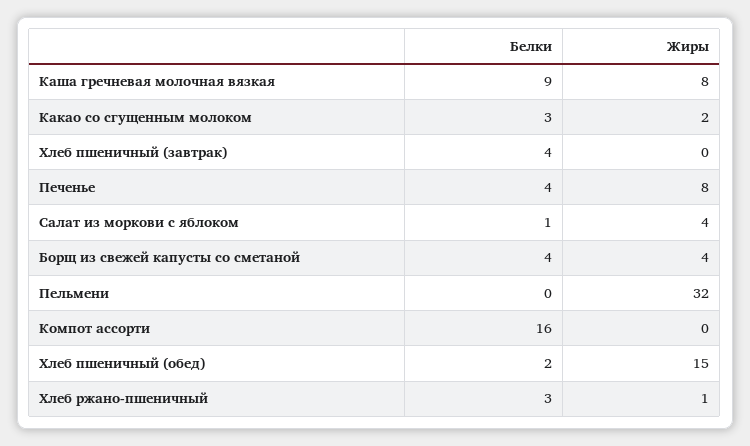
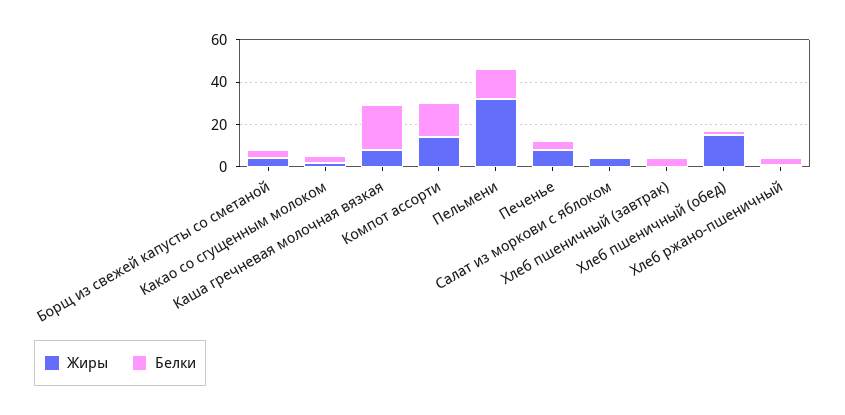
  {
    "Белки": {
-     "Каша гречневая молочная вязкая": 9,
+     "Каша гречневая молочная вязкая": 20,
      "Какао со сгущенным молоком": 3,
      "Хлеб пшеничный (завтрак)": 4,
      "Печенье": 4,
      "Салат из моркови с яблоком": 1,
      "Борщ из свежей капусты со сметаной": 4,
-     "Пельмени": 0,
+     "Пельмени": 15,
      "Компот ассорти": 16,
      "Хлеб пшеничный (обед)": 2,
      "Хлеб ржано-пшеничный": 3
    },
    "Жиры": {
      "Каша гречневая молочная вязкая": 8,
      "Какао со сгущенным молоком": 2,
      "Хлеб пшеничный (завтрак)": 0,
      "Печенье": 8,
      "Салат из моркови с яблоком": 4,
      "Борщ из свежей капусты со сметаной": 4,
      "Пельмени": 32,
-     "Компот ассорти": 0,
+     "Компот ассорти": 15,
      "Хлеб пшеничный (обед)": 15,
      "Хлеб ржано-пшеничный": 1
    }
  }

